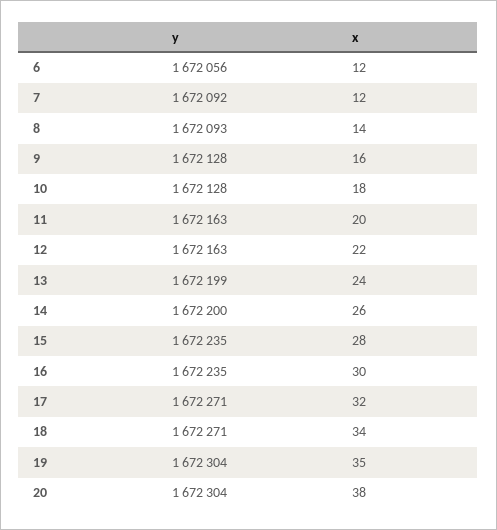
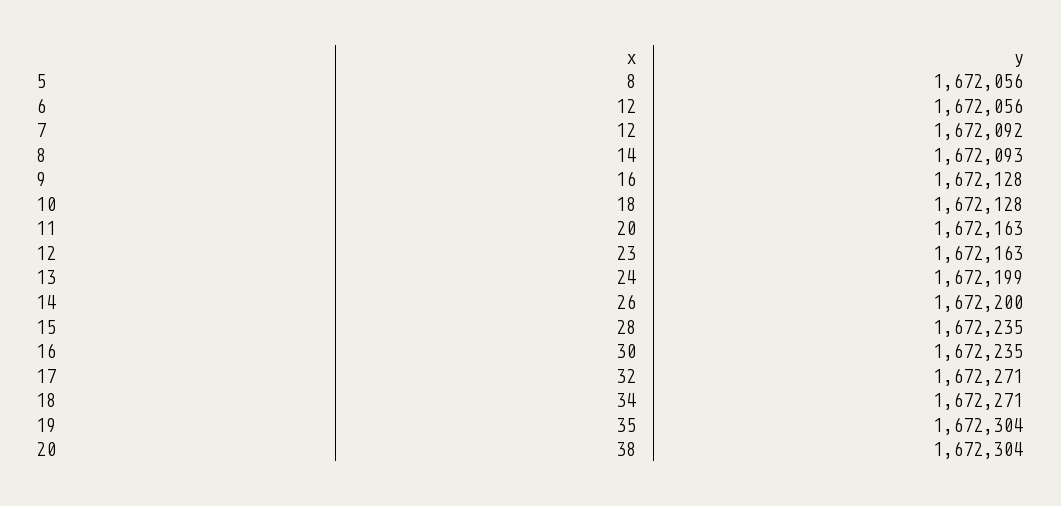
  {
    "y": {
      "6": 1672056,
      "7": 1672092,
      "8": 1672093,
      "9": 1672128,
      "10": 1672128,
      "11": 1672163,
      "12": 1672163,
      "13": 1672199,
      "14": 1672200,
      "15": 1672235,
      "16": 1672235,
      "17": 1672271,
      "18": 1672271,
      "19": 1672304,
-     "20": 1672304
+     "20": 1672304,
+     "5": 1672056
    },
    "x": {
      "6": 12,
      "7": 12,
      "8": 14,
      "9": 16,
      "10": 18,
      "11": 20,
-     "12": 22,
+     "12": 23,
      "13": 24,
      "14": 26,
      "15": 28,
      "16": 30,
      "17": 32,
      "18": 34,
      "19": 35,
-     "20": 38
+     "20": 38,
+     "5": 8
    }
  }

